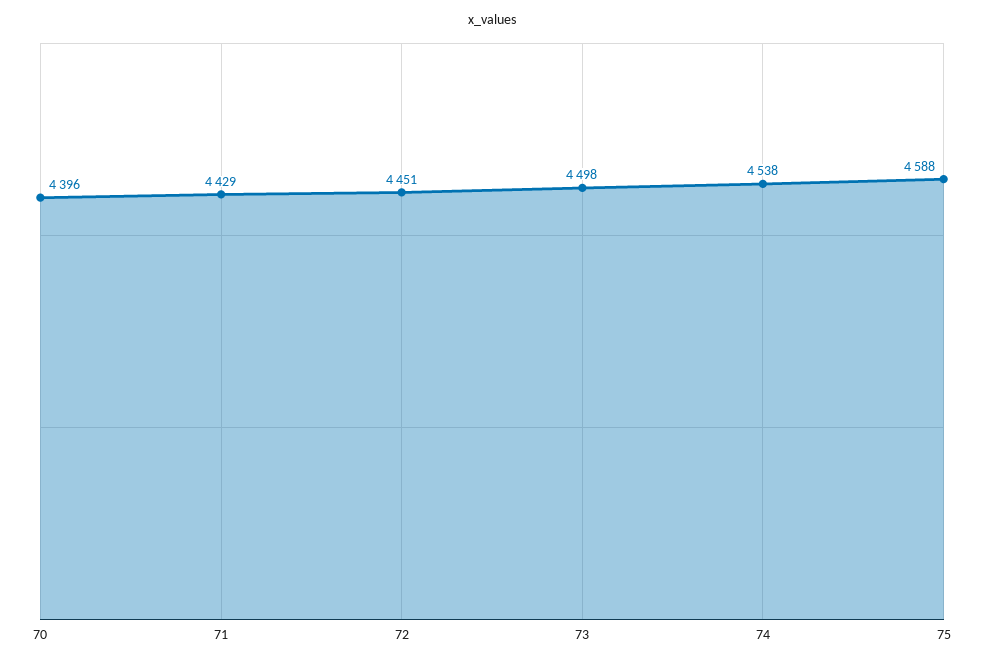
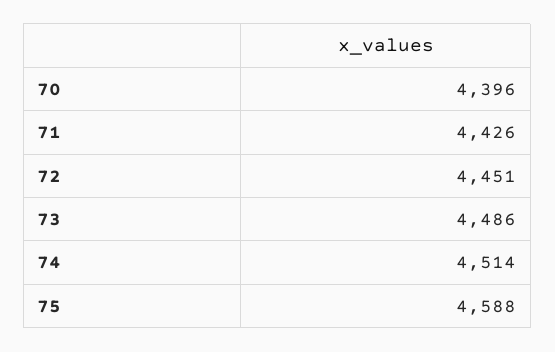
  {
    "70": 4396,
-   "71": 4429,
+   "71": 4426,
    "72": 4451,
-   "73": 4498,
+   "73": 4486,
-   "74": 4538,
+   "74": 4514,
    "75": 4588
  }

